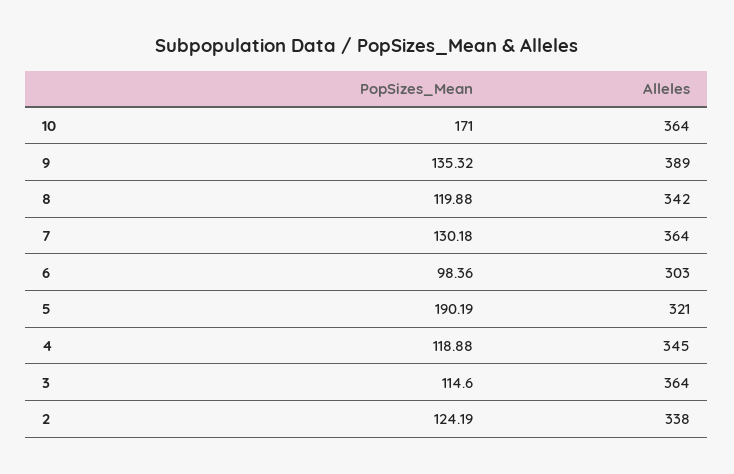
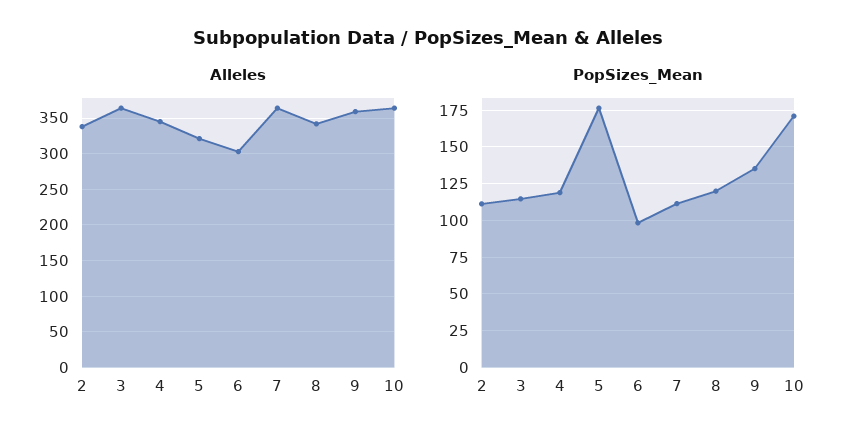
  {
    "PopSizes_Mean": {
      "10": 171,
      "9": 135.32,
      "8": 119.88,
-     "7": 130.18,
+     "7": 110,
      "6": 98.36,
-     "5": 190.19,
+     "5": 175,
      "4": 118.88,
      "3": 114.6,
-     "2": 124.19
+     "2": 110
    },
    "Alleles": {
      "10": 364,
-     "9": 389,
+     "9": 360,
      "8": 342,
      "7": 364,
      "6": 303,
      "5": 321,
      "4": 345,
      "3": 364,
      "2": 338
    }
  }

